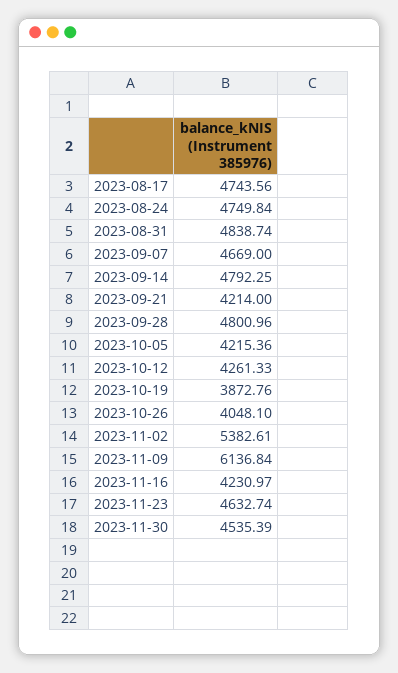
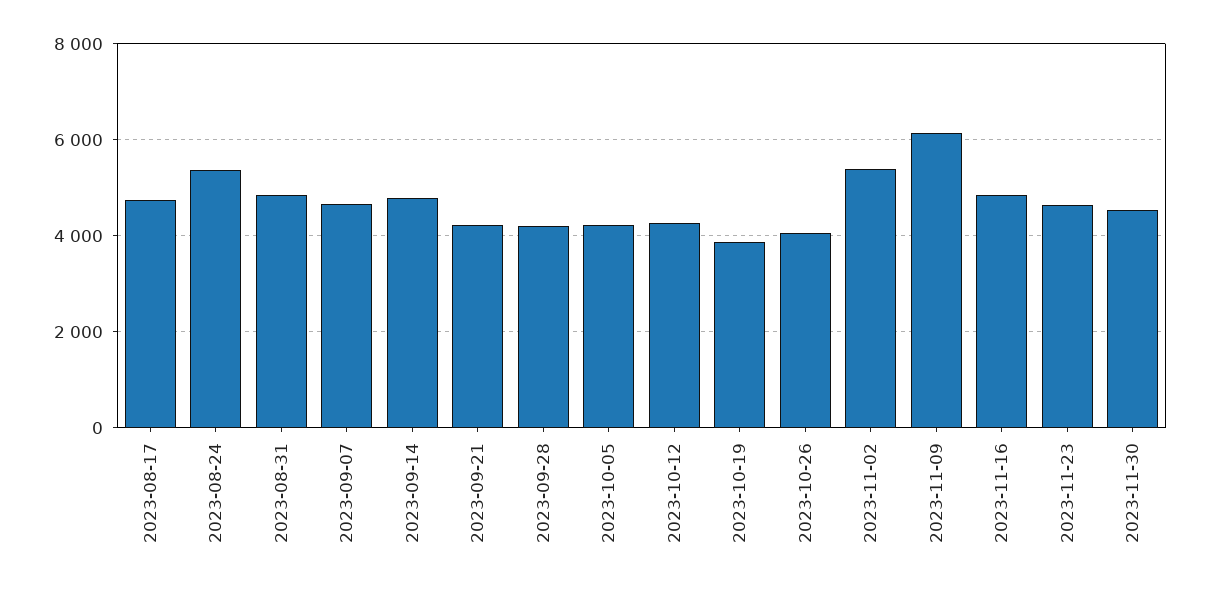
  {
    "2023-08-17": 4743.56,
-   "2023-08-24": 4749.84,
+   "2023-08-24": 5400,
    "2023-08-31": 4838.74,
    "2023-09-07": 4669,
    "2023-09-14": 4792.25,
    "2023-09-21": 4214,
-   "2023-09-28": 4800.96,
+   "2023-09-28": 4200,
    "2023-10-05": 4215.36,
    "2023-10-12": 4261.33,
    "2023-10-19": 3872.76,
    "2023-10-26": 4048.1,
    "2023-11-02": 5382.61,
    "2023-11-09": 6136.84,
-   "2023-11-16": 4230.97,
+   "2023-11-16": 4800,
    "2023-11-23": 4632.74,
    "2023-11-30": 4535.39
  }

